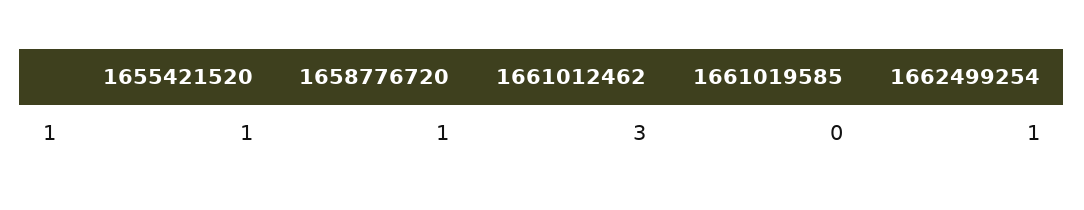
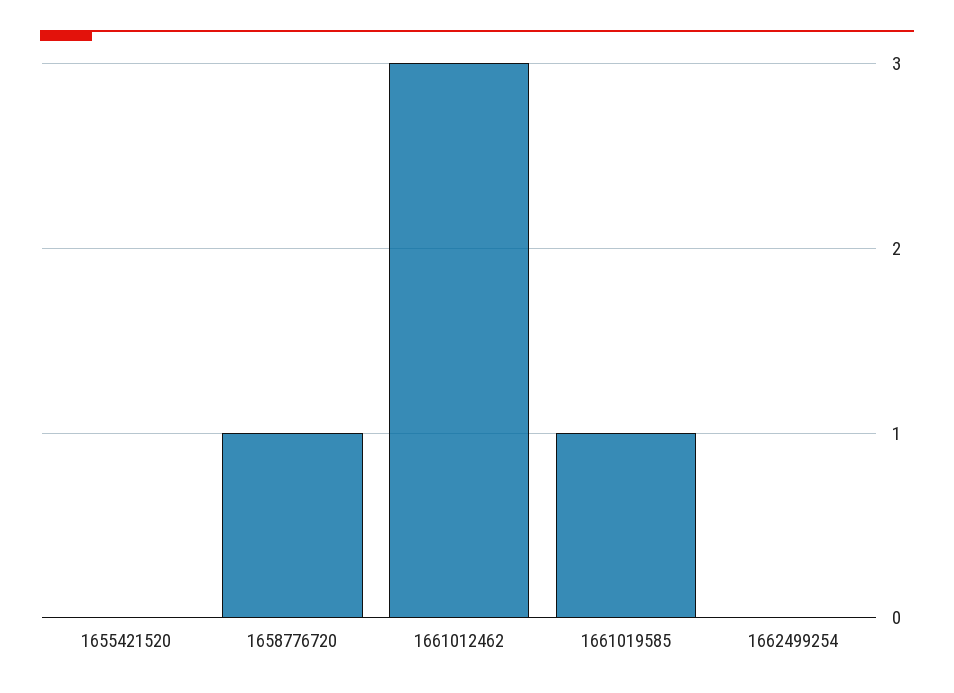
  {
-   "1655421520": 1,
+   "1655421520": 0,
    "1658776720": 1,
    "1661012462": 3,
-   "1661019585": 0,
+   "1661019585": 1,
-   "1662499254": 1
+   "1662499254": 0
  }

